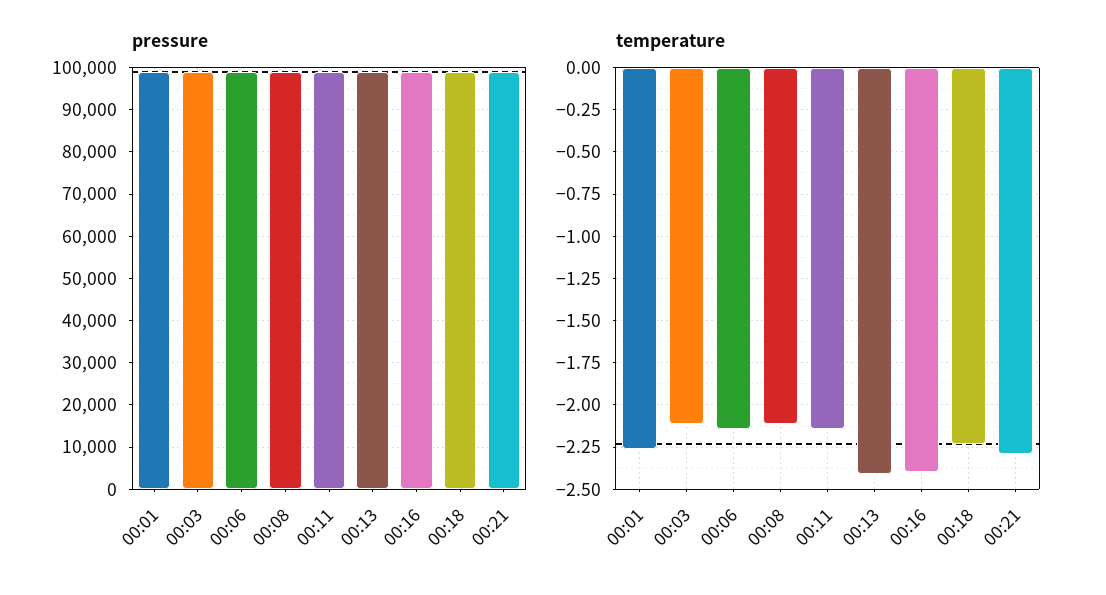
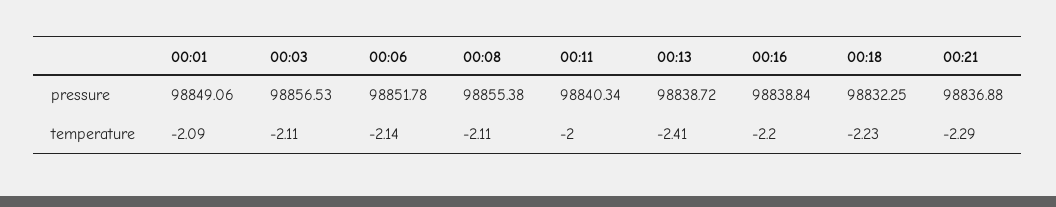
  {
    "pressure": {
      "00:01": 98849.06,
      "00:03": 98856.53,
      "00:06": 98851.78,
      "00:08": 98855.38,
      "00:11": 98840.34,
      "00:13": 98838.72,
      "00:16": 98838.84,
      "00:18": 98832.25,
      "00:21": 98836.88
    },
    "temperature": {
-     "00:01": -2.25,
+     "00:01": -2.09,
      "00:03": -2.11,
      "00:06": -2.14,
      "00:08": -2.11,
-     "00:11": -2.15,
+     "00:11": -2,
      "00:13": -2.41,
-     "00:16": -2.4,
+     "00:16": -2.2,
      "00:18": -2.23,
      "00:21": -2.29
    }
  }

